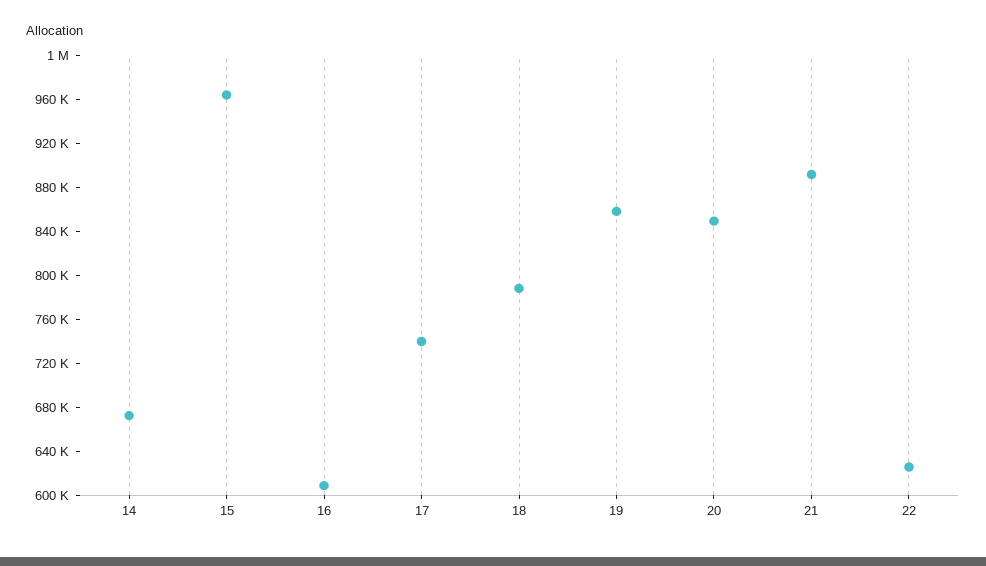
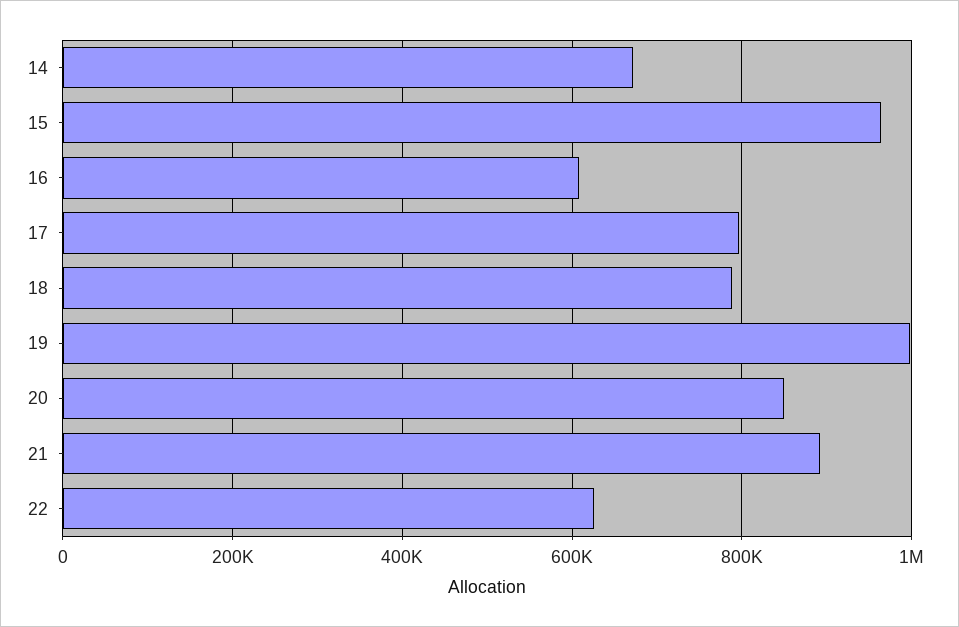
  {
    "14": 670000,
    "15": 960000,
    "16": 610000,
-   "17": 740000,
+   "17": 800000,
    "18": 790000,
-   "19": 860000,
+   "19": 1000000,
    "20": 850000,
    "21": 890000,
    "22": 630000
  }

